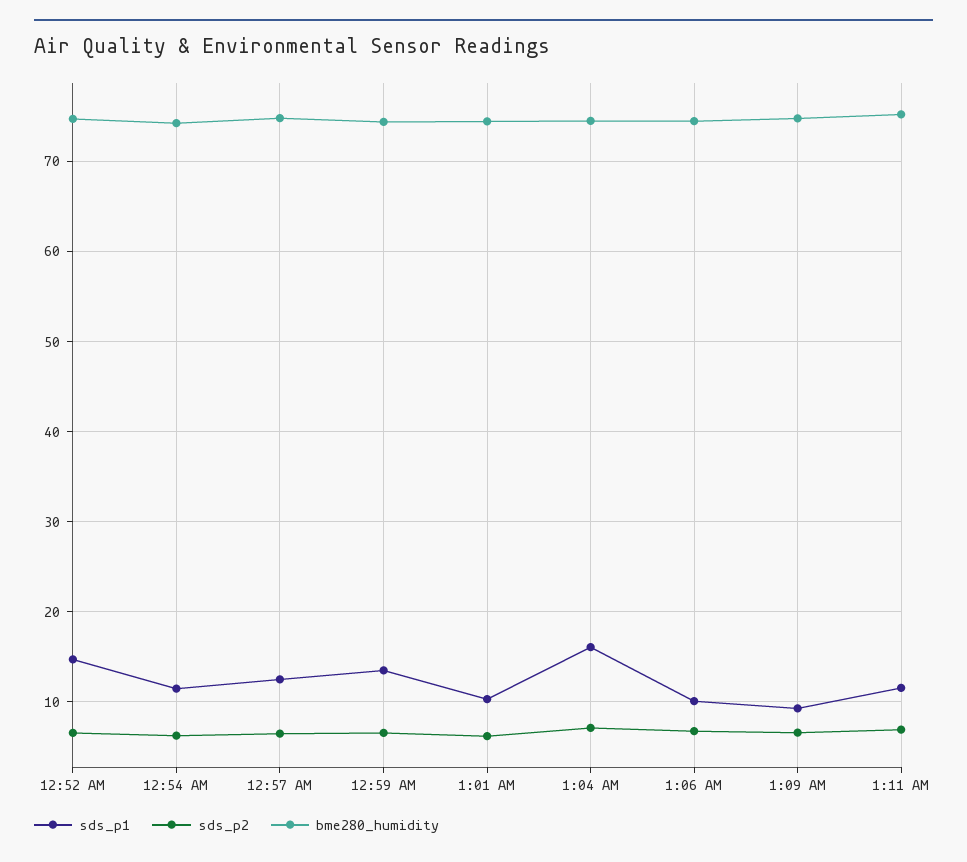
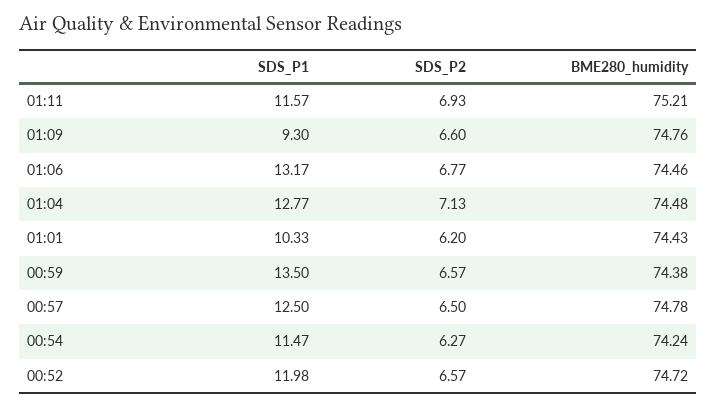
  {
    "sds_p1": {
-     "12:52 AM": 15,
+     "12:52 AM": 11.98,
      "12:54 AM": 11.47,
      "12:57 AM": 12.5,
      "12:59 AM": 13.5,
      "1:01 AM": 10.33,
-     "1:04 AM": 16,
+     "1:04 AM": 12.77,
-     "1:06 AM": 10,
+     "1:06 AM": 13.17,
      "1:09 AM": 9.3,
      "1:11 AM": 11.57
    },
    "sds_p2": {
      "12:52 AM": 6.57,
      "12:54 AM": 6.27,
      "12:57 AM": 6.5,
      "12:59 AM": 6.57,
      "1:01 AM": 6.2,
      "1:04 AM": 7.13,
      "1:06 AM": 6.77,
      "1:09 AM": 6.6,
      "1:11 AM": 6.93
    },
    "bme280_humidity": {
      "12:52 AM": 74.72,
      "12:54 AM": 74.24,
      "12:57 AM": 74.78,
      "12:59 AM": 74.38,
      "1:01 AM": 74.43,
      "1:04 AM": 74.48,
      "1:06 AM": 74.46,
      "1:09 AM": 74.76,
      "1:11 AM": 75.21
    }
  }

